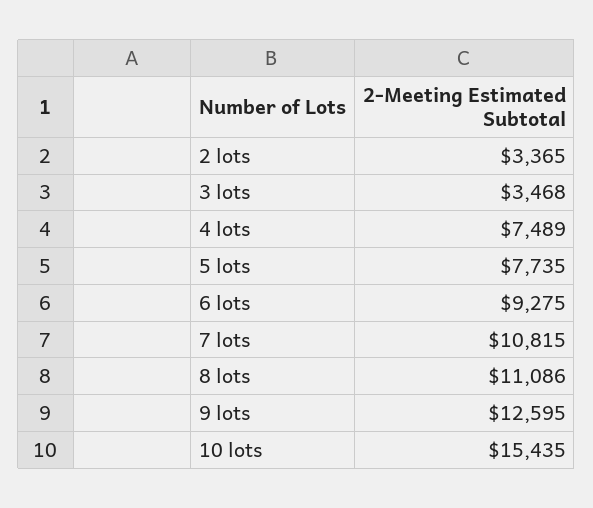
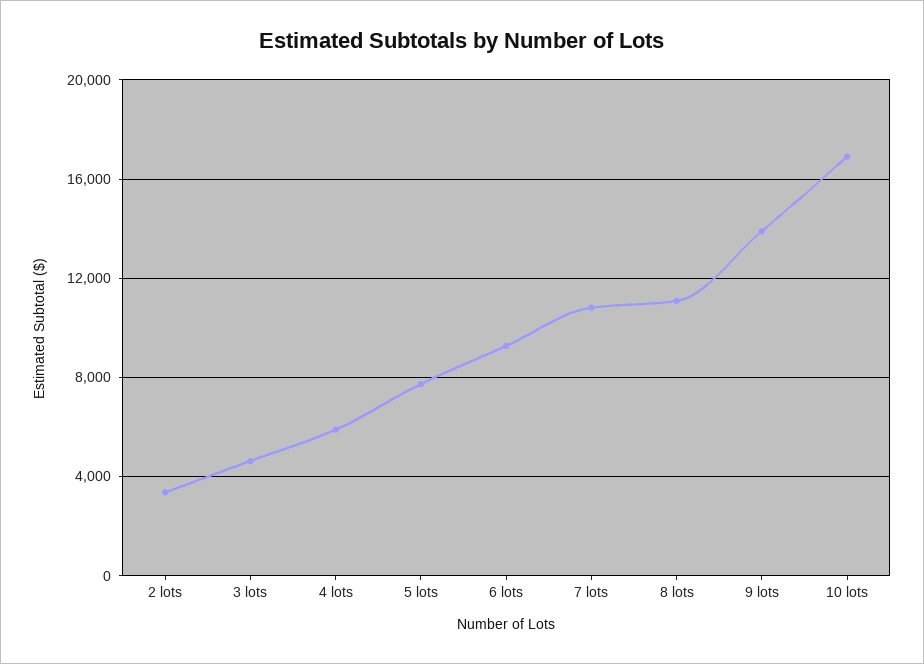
  {
    "2 lots": 3365,
-   "3 lots": 3468,
+   "3 lots": 4500,
-   "4 lots": 7489,
+   "4 lots": 6000,
    "5 lots": 7735,
    "6 lots": 9275,
    "7 lots": 10815,
    "8 lots": 11086,
-   "9 lots": 12595,
+   "9 lots": 14000,
-   "10 lots": 15435
+   "10 lots": 17000
  }

